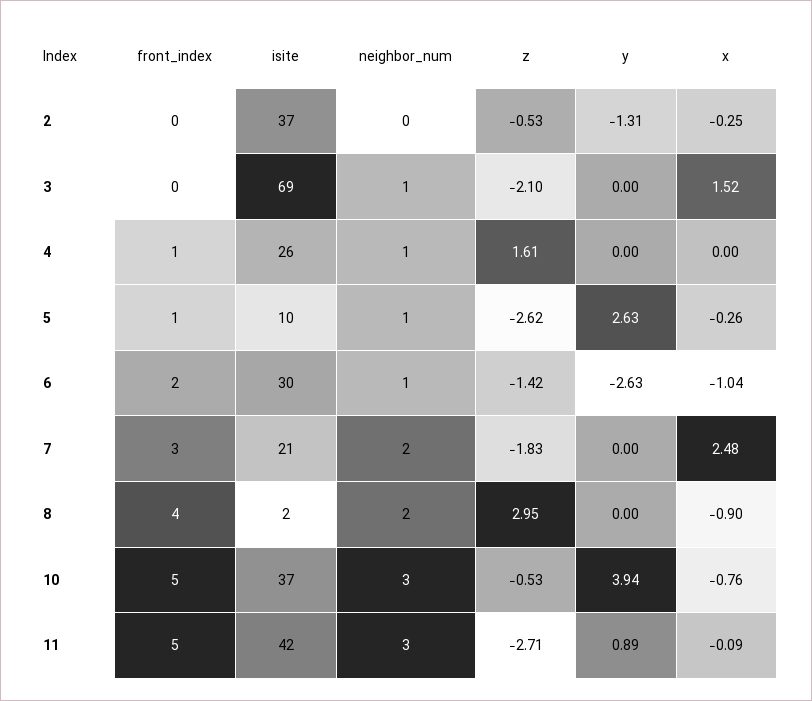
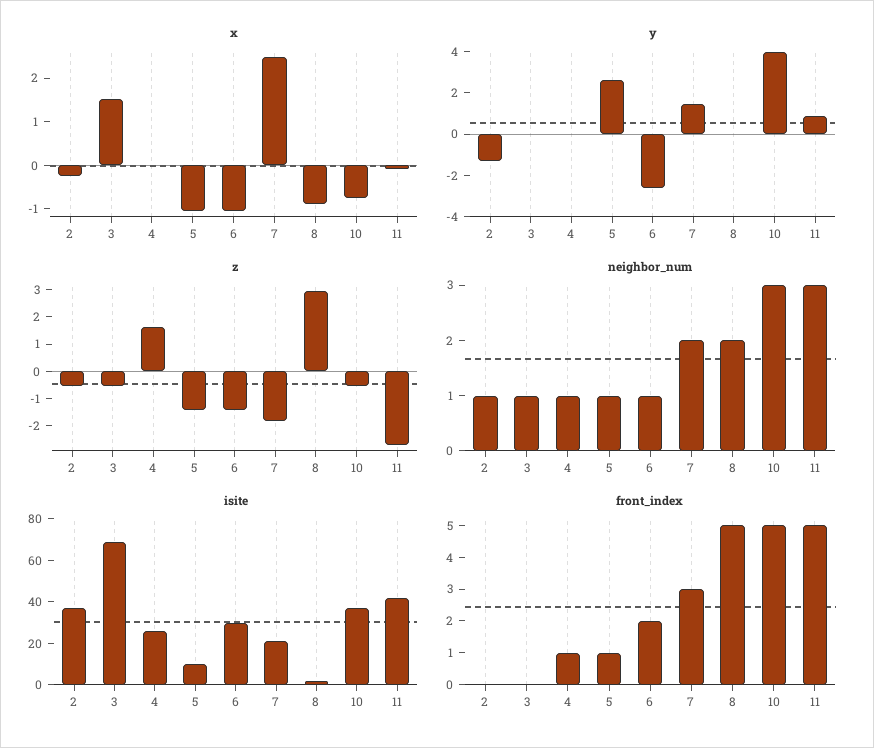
  {
    "front_index": {
      "2": 0,
      "3": 0,
      "4": 1,
      "5": 1,
      "6": 2,
      "7": 3,
-     "8": 4,
+     "8": 5,
      "10": 5,
      "11": 5
    },
    "isite": {
      "2": 37,
      "3": 69,
      "4": 26,
      "5": 10,
      "6": 30,
      "7": 21,
      "8": 2,
      "10": 37,
      "11": 42
    },
    "neighbor_num": {
-     "2": 0,
+     "2": 1,
      "3": 1,
      "4": 1,
      "5": 1,
      "6": 1,
      "7": 2,
      "8": 2,
      "10": 3,
      "11": 3
    },
    "z": {
      "2": -0.53,
-     "3": -2.1,
+     "3": -0.5,
      "4": 1.61,
-     "5": -2.62,
+     "5": -1.5,
      "6": -1.42,
      "7": -1.83,
      "8": 2.95,
      "10": -0.53,
      "11": -2.71
    },
    "y": {
      "2": -1.31,
      "3": 0,
      "4": 0,
      "5": 2.63,
      "6": -2.63,
-     "7": 0,
+     "7": 1.5,
      "8": 0,
      "10": 3.94,
      "11": 0.89
    },
    "x": {
      "2": -0.25,
      "3": 1.52,
      "4": 0,
-     "5": -0.26,
+     "5": -1,
      "6": -1.04,
      "7": 2.48,
      "8": -0.9,
      "10": -0.76,
      "11": -0.09
    }
  }

